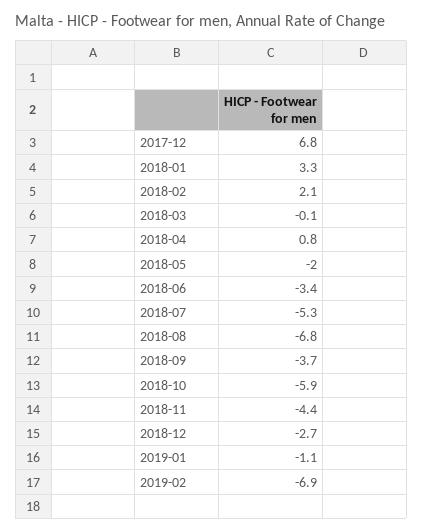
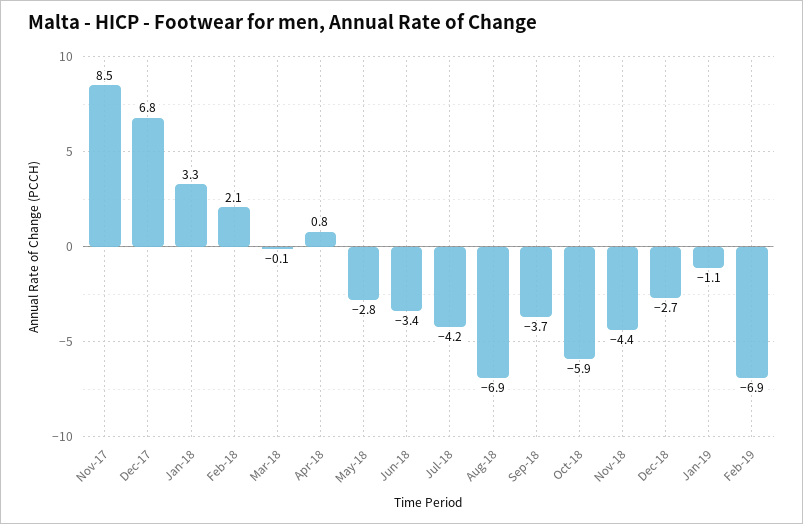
  {
    "2017-12": 6.8,
    "2018-01": 3.3,
    "2018-02": 2.1,
    "2018-03": -0.1,
    "2018-04": 0.8,
-   "2018-05": -2,
+   "2018-05": -2.8,
    "2018-06": -3.4,
-   "2018-07": -5.3,
+   "2018-07": -4.2,
-   "2018-08": -6.8,
+   "2018-08": -6.9,
    "2018-09": -3.7,
    "2018-10": -5.9,
    "2018-11": -4.4,
    "2018-12": -2.7,
    "2019-01": -1.1,
-   "2019-02": -6.9
+   "2019-02": -6.9,
+   "Nov-17": 8.5
  }

